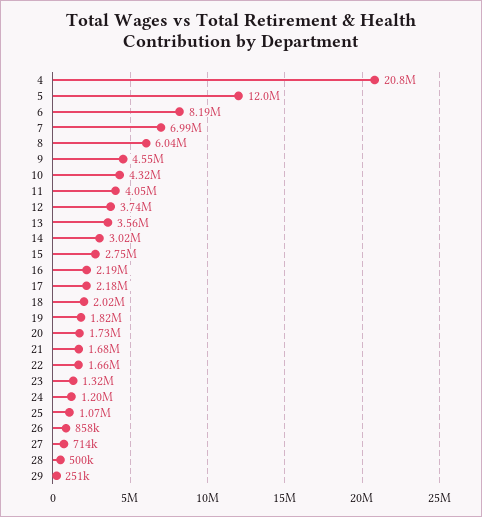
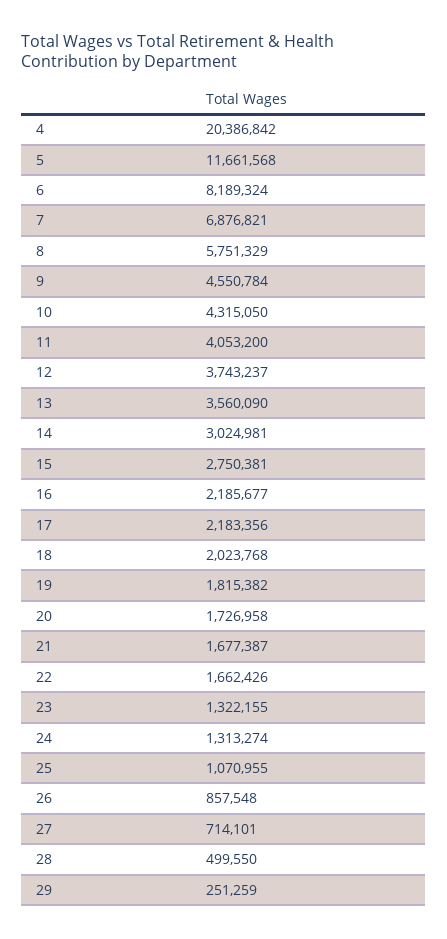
  {
-   "4": 20800000,
+   "4": 20386842,
-   "5": 12000000,
+   "5": 11661568,
    "6": 8189324,
-   "7": 6990000,
+   "7": 6876821,
-   "8": 6040000,
+   "8": 5751329,
    "9": 4550784,
    "10": 4315050,
    "11": 4053200,
    "12": 3743237,
    "13": 3560090,
    "14": 3024981,
    "15": 2750381,
    "16": 2185677,
    "17": 2183356,
    "18": 2023768,
    "19": 1815382,
    "20": 1726958,
    "21": 1677387,
    "22": 1662426,
    "23": 1322155,
-   "24": 1200000,
+   "24": 1313274,
    "25": 1070955,
    "26": 857548,
    "27": 714101,
    "28": 499550,
    "29": 251259
  }

